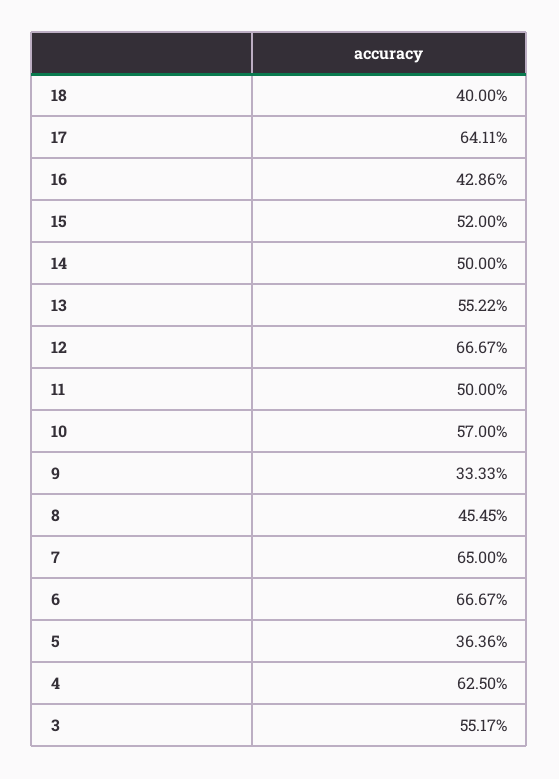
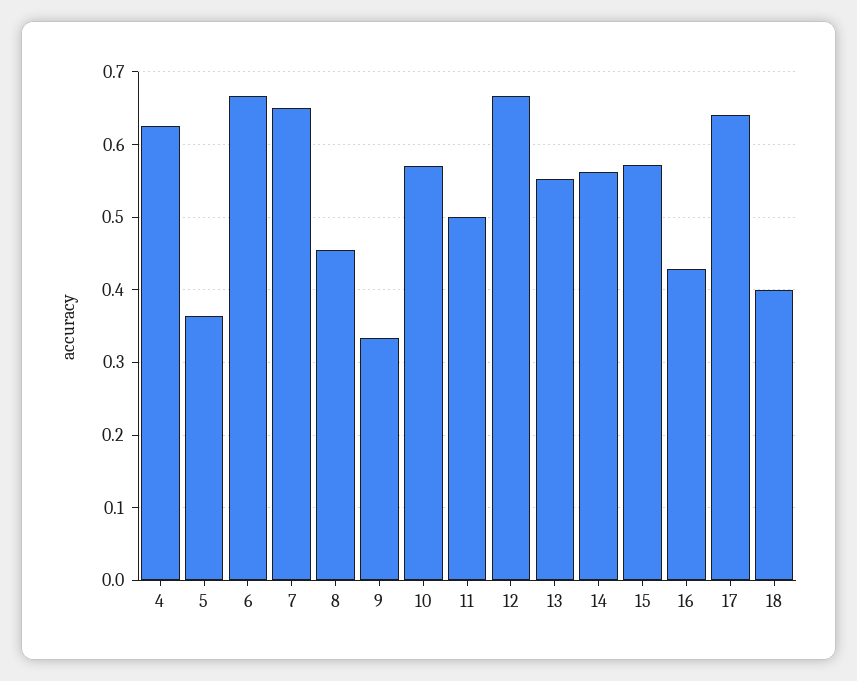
  {
    "18": 0.4,
    "17": 0.6411,
    "16": 0.4286,
-   "15": 0.52,
+   "15": 0.57,
-   "14": 0.5,
+   "14": 0.56,
    "13": 0.5522,
    "12": 0.6667,
    "11": 0.5,
    "10": 0.57,
    "9": 0.3333,
    "8": 0.4545,
    "7": 0.65,
    "6": 0.6667,
    "5": 0.3636,
-   "4": 0.625,
+   "4": 0.625
-   "3": 0.5517
  }

